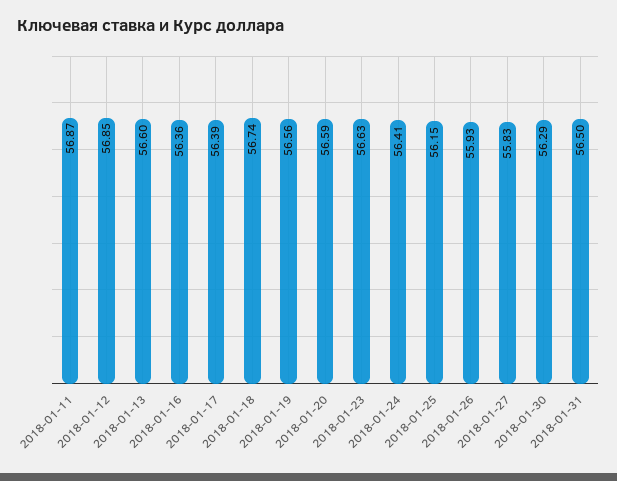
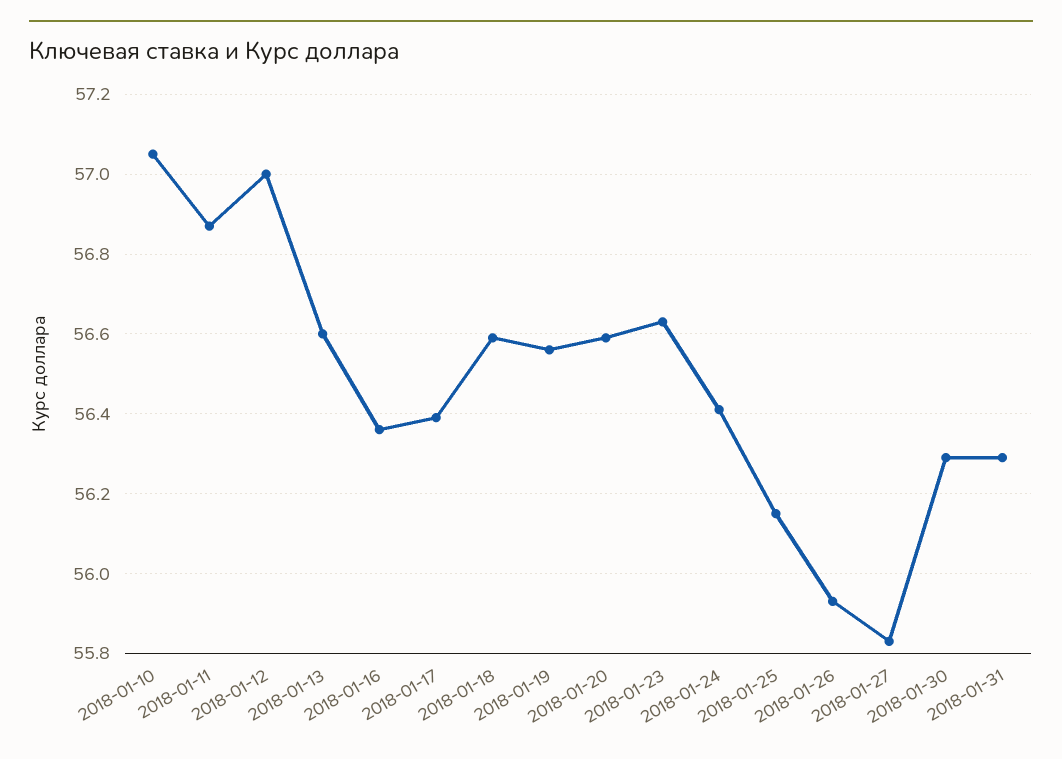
  {
    "2018-01-11": 56.87,
-   "2018-01-12": 56.85,
+   "2018-01-12": 57,
    "2018-01-13": 56.6,
    "2018-01-16": 56.36,
    "2018-01-17": 56.39,
-   "2018-01-18": 56.74,
+   "2018-01-18": 56.6,
    "2018-01-19": 56.56,
    "2018-01-20": 56.59,
    "2018-01-23": 56.63,
    "2018-01-24": 56.41,
    "2018-01-25": 56.15,
    "2018-01-26": 55.93,
    "2018-01-27": 55.83,
    "2018-01-30": 56.29,
-   "2018-01-31": 56.5
+   "2018-01-31": 56.3,
+   "2018-01-10": 57.05
  }

